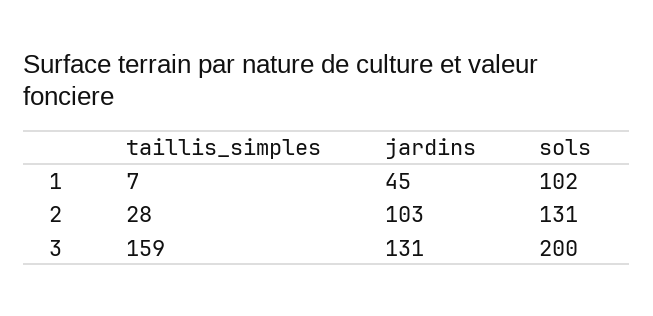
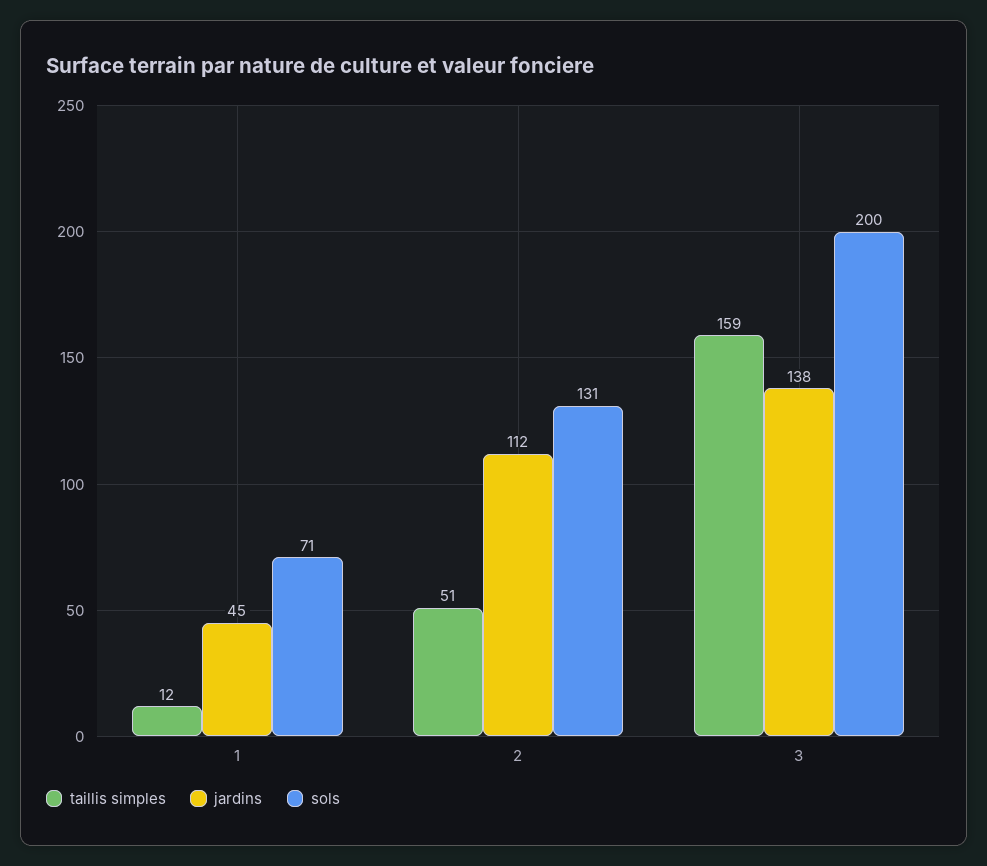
  {
    "taillis_simples": {
-     "1": 7,
+     "1": 12,
-     "2": 28,
+     "2": 51,
      "3": 159
    },
    "jardins": {
      "1": 45,
-     "2": 103,
+     "2": 112,
-     "3": 131
+     "3": 138
    },
    "sols": {
-     "1": 102,
+     "1": 71,
      "2": 131,
      "3": 200
    }
  }

